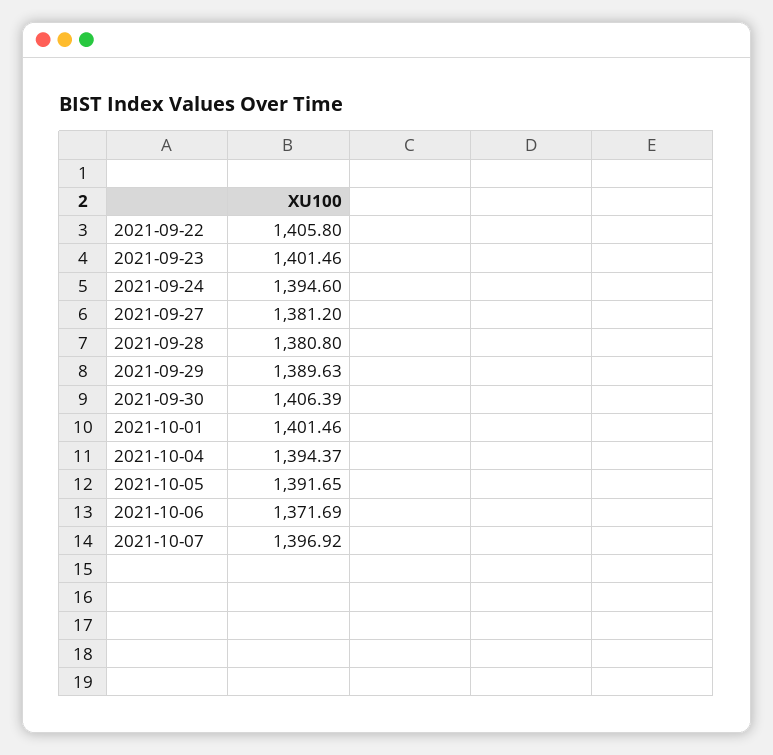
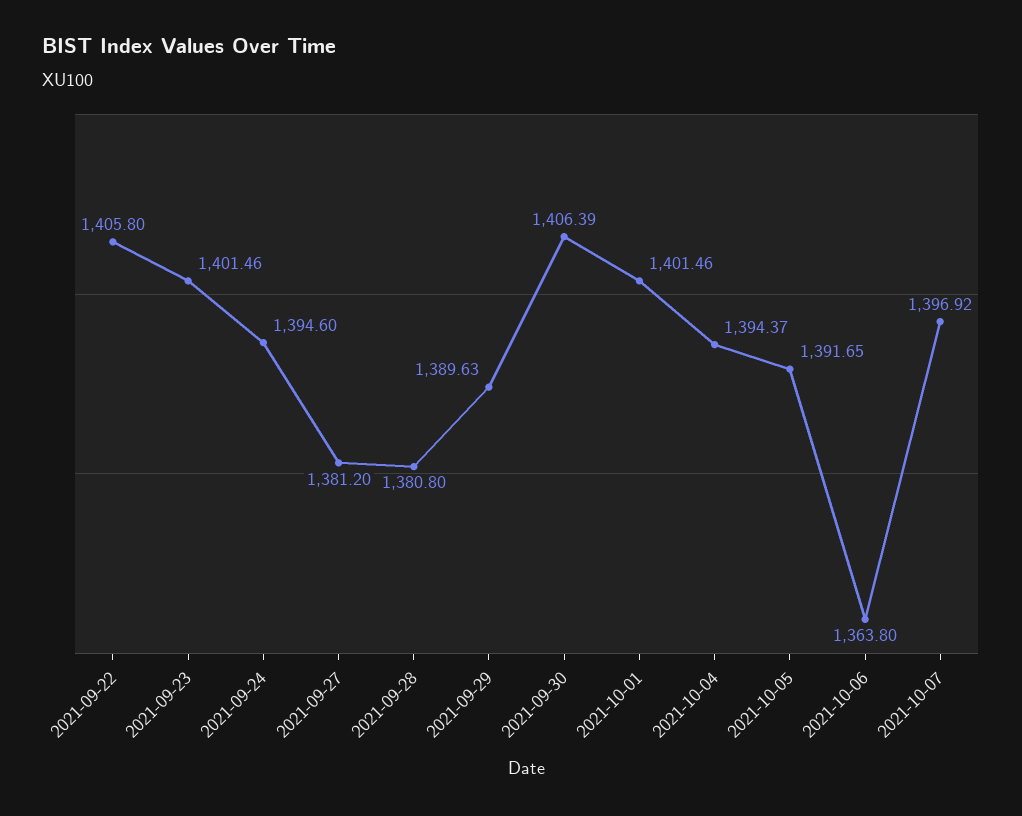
  {
    "2021-09-22": 1405.8,
    "2021-09-23": 1401.46,
    "2021-09-24": 1394.6,
    "2021-09-27": 1381.2,
    "2021-09-28": 1380.8,
    "2021-09-29": 1389.63,
    "2021-09-30": 1406.39,
    "2021-10-01": 1401.46,
    "2021-10-04": 1394.37,
    "2021-10-05": 1391.65,
-   "2021-10-06": 1371.69,
+   "2021-10-06": 1363.8,
    "2021-10-07": 1396.92
  }

